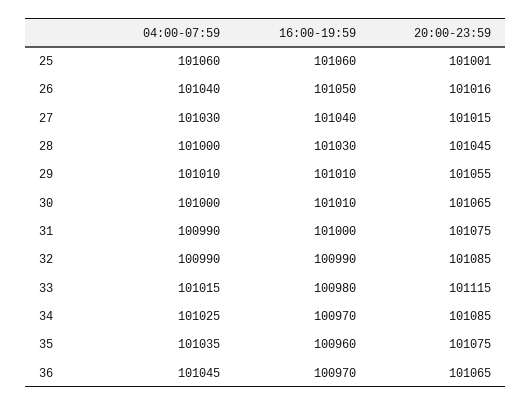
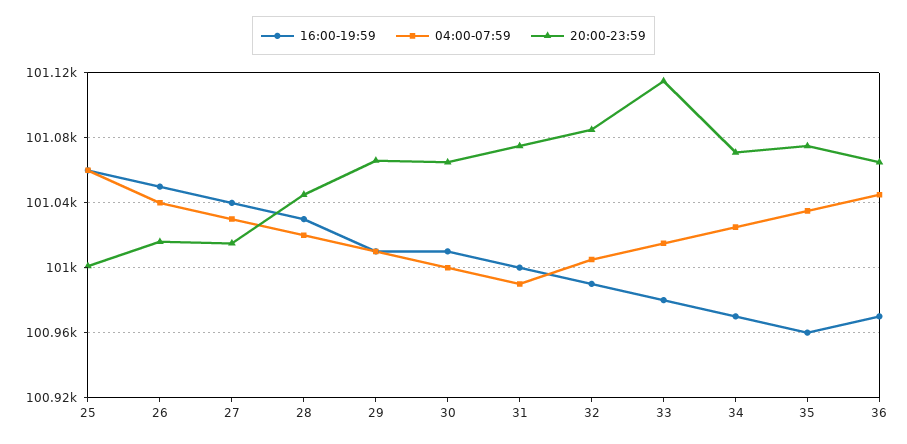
  {
    "04:00-07:59": {
      "25": 101060,
      "26": 101040,
      "27": 101030,
-     "28": 101000,
+     "28": 101020,
      "29": 101010,
      "30": 101000,
      "31": 100990,
-     "32": 100990,
+     "32": 101005,
      "33": 101015,
      "34": 101025,
      "35": 101035,
      "36": 101045
    },
    "16:00-19:59": {
      "25": 101060,
      "26": 101050,
      "27": 101040,
      "28": 101030,
      "29": 101010,
      "30": 101010,
      "31": 101000,
      "32": 100990,
      "33": 100980,
      "34": 100970,
      "35": 100960,
      "36": 100970
    },
    "20:00-23:59": {
      "25": 101001,
      "26": 101016,
      "27": 101015,
      "28": 101045,
-     "29": 101055,
+     "29": 101065,
      "30": 101065,
      "31": 101075,
      "32": 101085,
      "33": 101115,
-     "34": 101085,
+     "34": 101070,
      "35": 101075,
      "36": 101065
    }
  }

